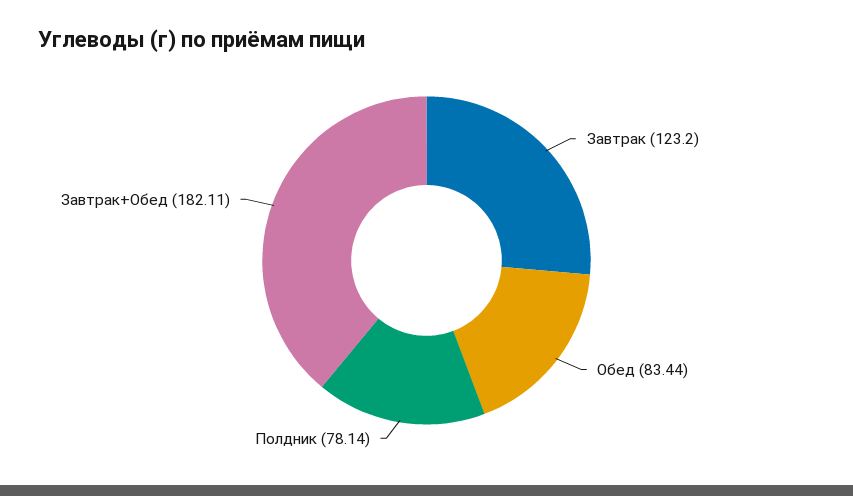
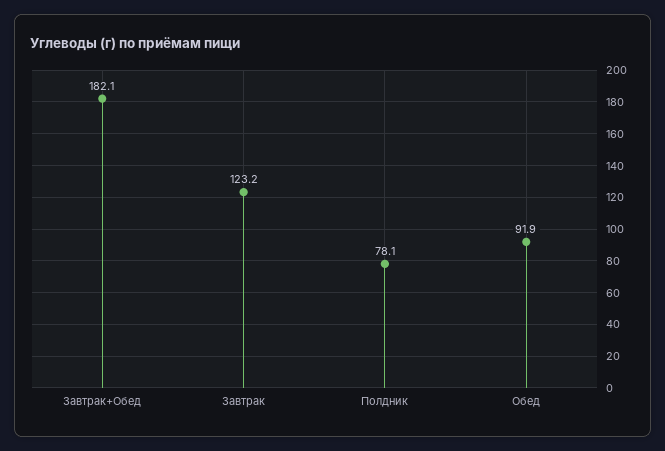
  {
    "Завтрак": 123.2,
-   "Обед": 83.44,
+   "Обед": 91.9,
    "Полдник": 78.14,
    "Завтрак+Обед": 182.11
  }

